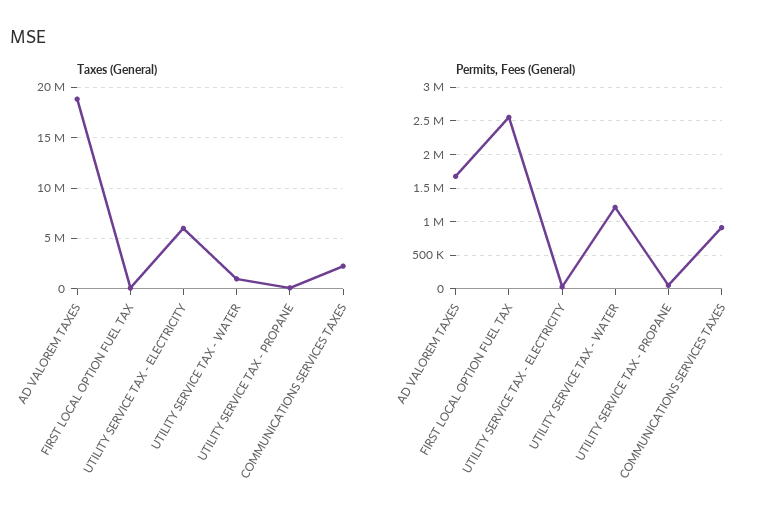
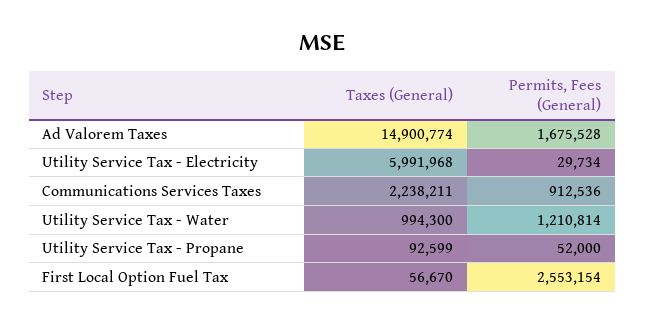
  {
    "Taxes (General)": {
-     "AD VALOREM TAXES": 19000000,
+     "AD VALOREM TAXES": 14900774,
      "FIRST LOCAL OPTION FUEL TAX": 56670,
      "UTILITY SERVICE TAX - ELECTRICITY": 5991968,
      "UTILITY SERVICE TAX - WATER": 994300,
      "UTILITY SERVICE TAX - PROPANE": 92599,
      "COMMUNICATIONS SERVICES TAXES": 2238211
    },
    "Permits, Fees (General)": {
      "AD VALOREM TAXES": 1675528,
      "FIRST LOCAL OPTION FUEL TAX": 2553154,
      "UTILITY SERVICE TAX - ELECTRICITY": 29734,
      "UTILITY SERVICE TAX - WATER": 1210814,
      "UTILITY SERVICE TAX - PROPANE": 52000,
      "COMMUNICATIONS SERVICES TAXES": 912536
    }
  }

